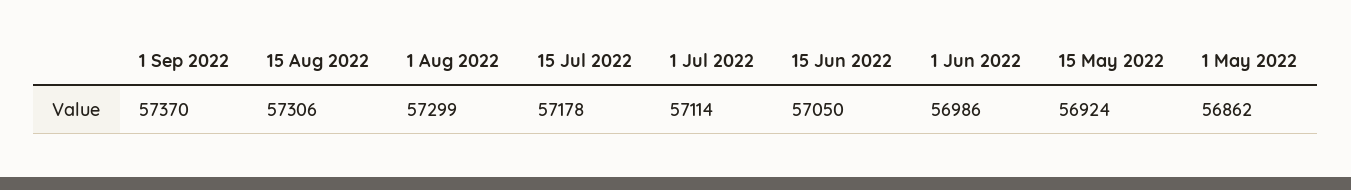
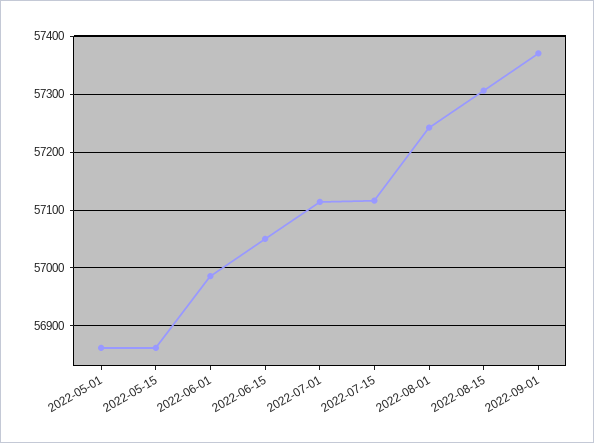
  {
    "1 Sep 2022": 57370,
    "15 Aug 2022": 57306,
-   "1 Aug 2022": 57299,
+   "1 Aug 2022": 57240,
-   "15 Jul 2022": 57178,
+   "15 Jul 2022": 57120,
    "1 Jul 2022": 57114,
    "15 Jun 2022": 57050,
    "1 Jun 2022": 56986,
-   "15 May 2022": 56924,
+   "15 May 2022": 56860,
    "1 May 2022": 56862
  }

